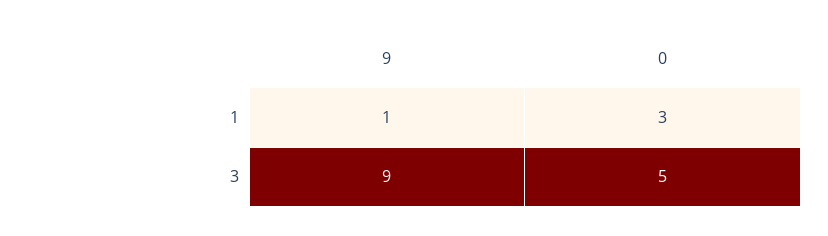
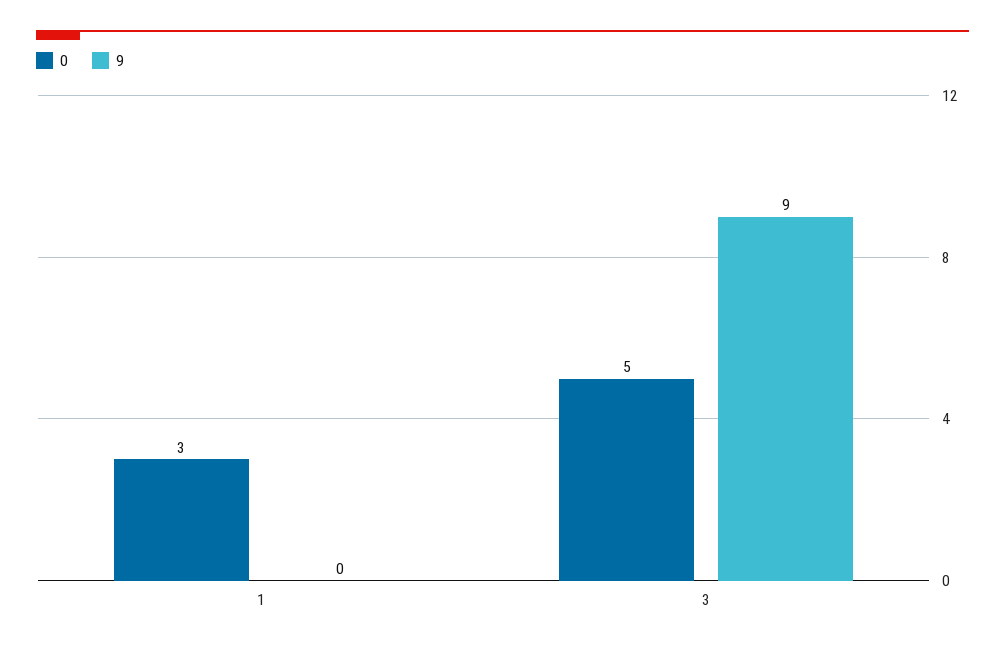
  {
    "9": {
-     "1": 1,
+     "1": 0,
      "3": 9
    },
    "0": {
      "1": 3,
      "3": 5
    }
  }

